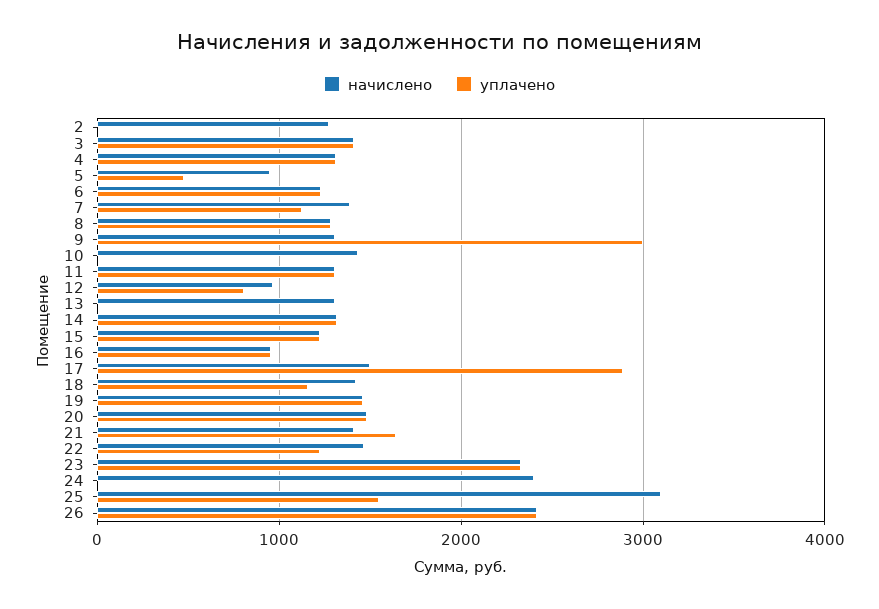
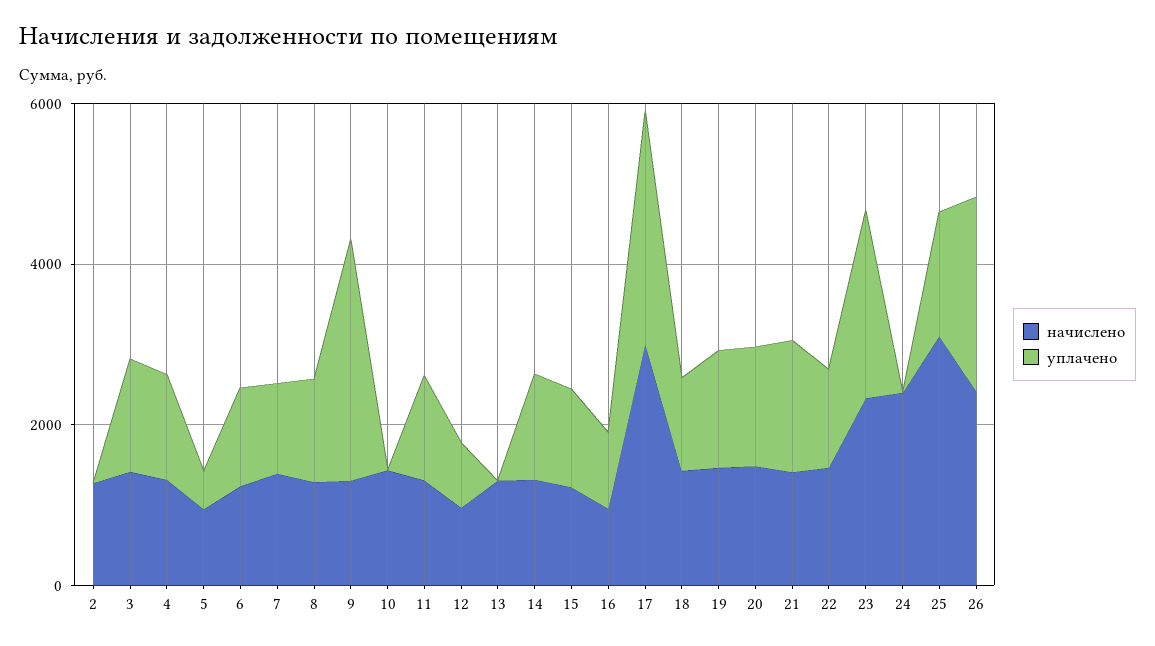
  {
    "начислено": {
      "2": 1300,
      "3": 1400,
      "4": 1300,
      "5": 900,
      "6": 1200,
      "7": 1400,
      "8": 1300,
      "9": 1300,
      "10": 1400,
      "11": 1300,
      "12": 1000,
      "13": 1300,
      "14": 1300,
      "15": 1200,
      "16": 1000,
-     "17": 1500,
+     "17": 3000,
      "18": 1400,
      "19": 1500,
      "20": 1500,
      "21": 1400,
      "22": 1500,
      "23": 2300,
      "24": 2400,
      "25": 3100,
      "26": 2400
    },
    "уплачено": {
      "2": 0,
      "3": 1400,
      "4": 1300,
      "5": 500,
      "6": 1200,
      "7": 1100,
      "8": 1300,
      "9": 3000,
      "10": 0,
      "11": 1300,
      "12": 800,
      "13": 0,
      "14": 1300,
      "15": 1200,
      "16": 1000,
      "17": 2900,
      "18": 1200,
      "19": 1500,
      "20": 1500,
      "21": 1600,
      "22": 1200,
      "23": 2300,
      "24": 0,
      "25": 1600,
      "26": 2400
    }
  }

